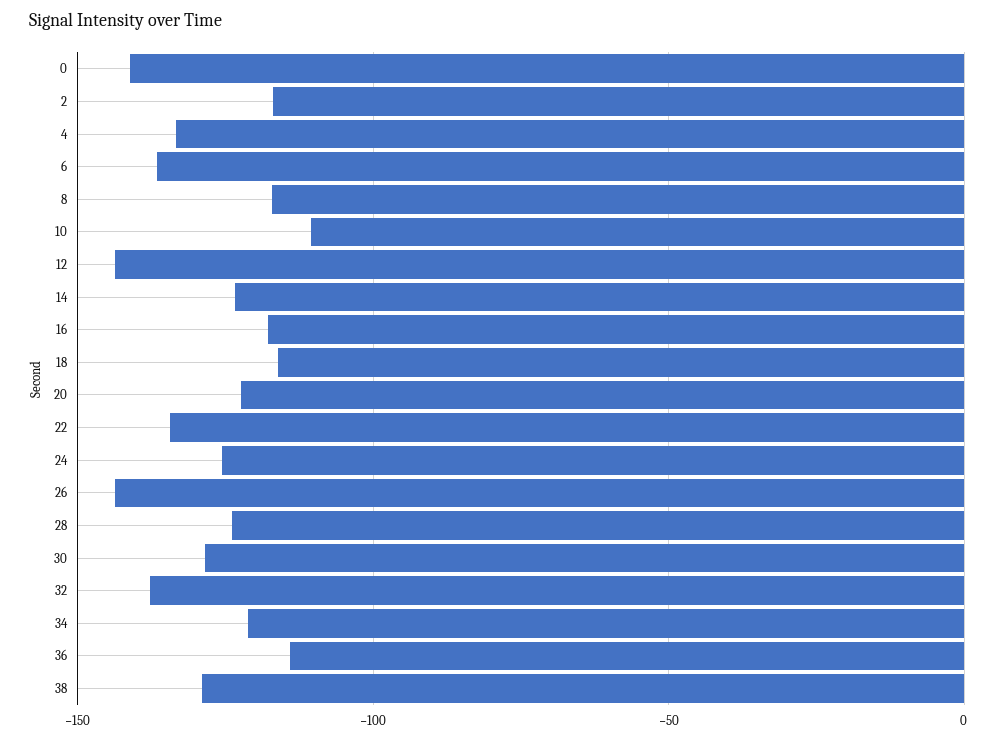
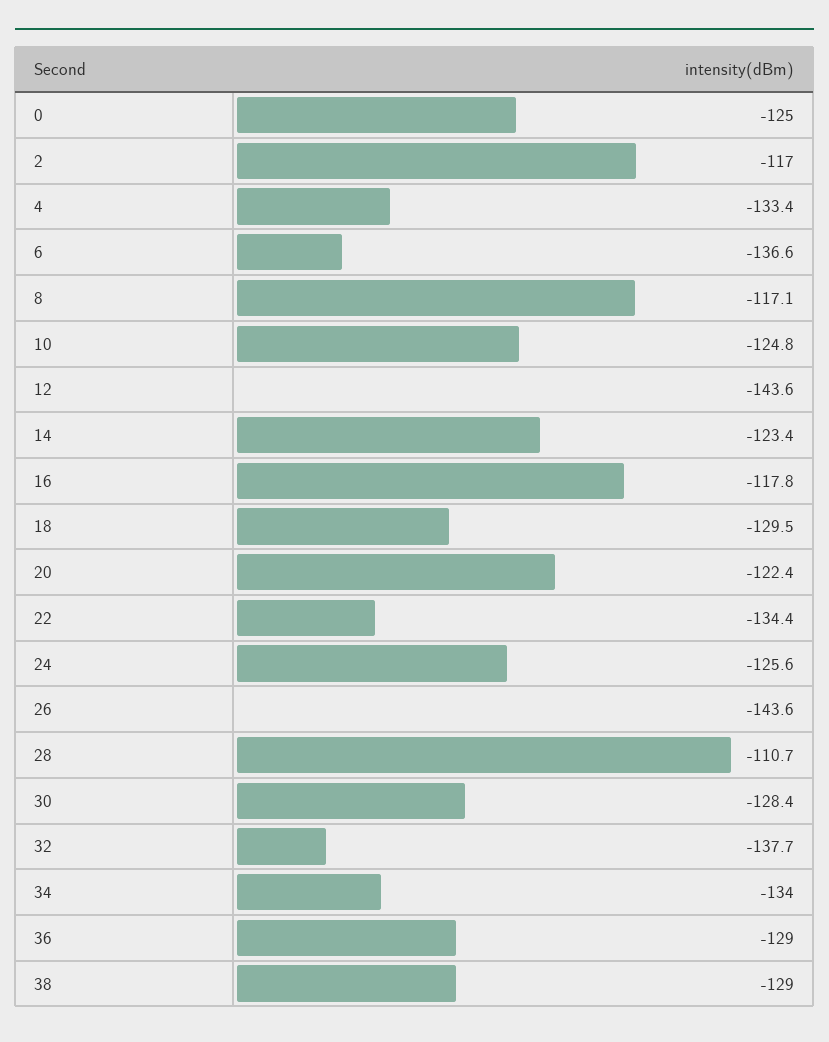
  {
-   "0": -140,
+   "0": -125,
    "2": -117,
    "4": -133.4,
    "6": -136.6,
    "8": -117.1,
-   "10": -110,
+   "10": -124.8,
    "12": -143.6,
    "14": -123.4,
    "16": -117.8,
-   "18": -115,
+   "18": -129.5,
    "20": -122.4,
    "22": -134.4,
    "24": -125.6,
    "26": -143.6,
-   "28": -125,
+   "28": -110.7,
    "30": -128.4,
    "32": -137.7,
-   "34": -120,
+   "34": -134,
-   "36": -115,
+   "36": -129,
    "38": -129
  }

